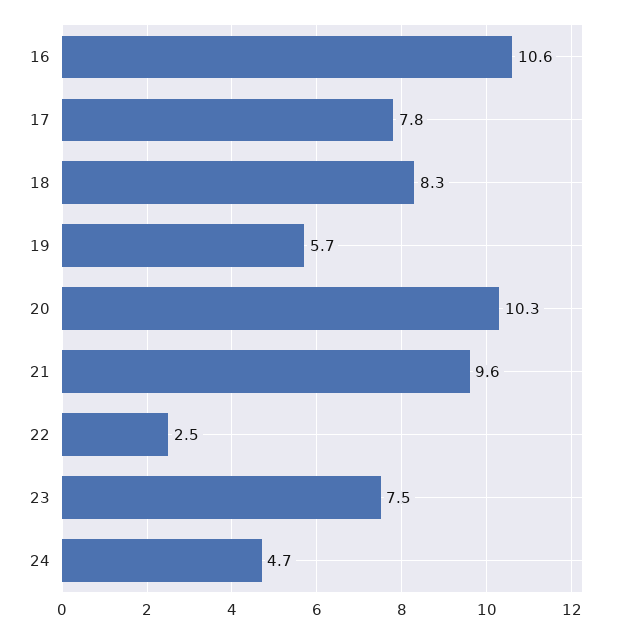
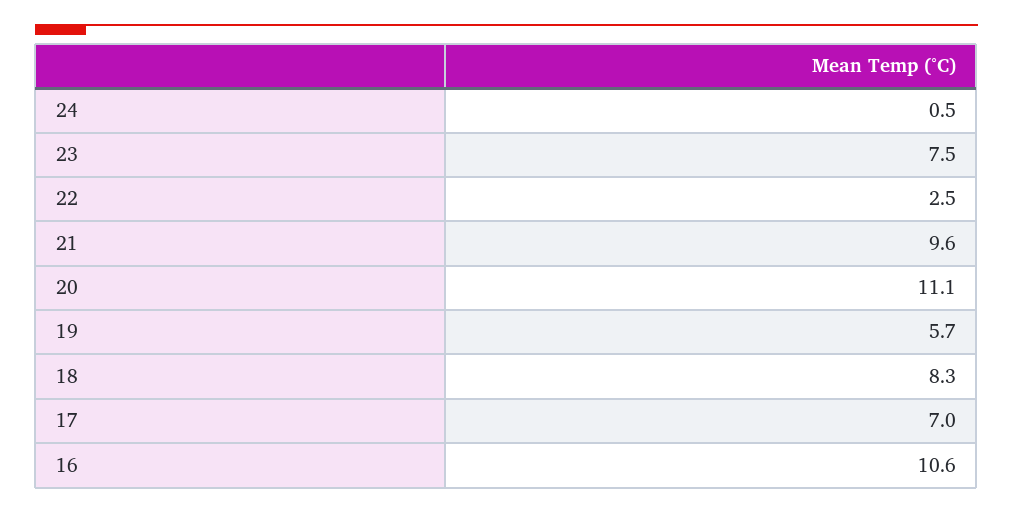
  {
    "16": 10.6,
-   "17": 7.8,
+   "17": 7,
    "18": 8.3,
    "19": 5.7,
-   "20": 10.3,
+   "20": 11.1,
    "21": 9.6,
    "22": 2.5,
    "23": 7.5,
-   "24": 4.7
+   "24": 0.5
  }

